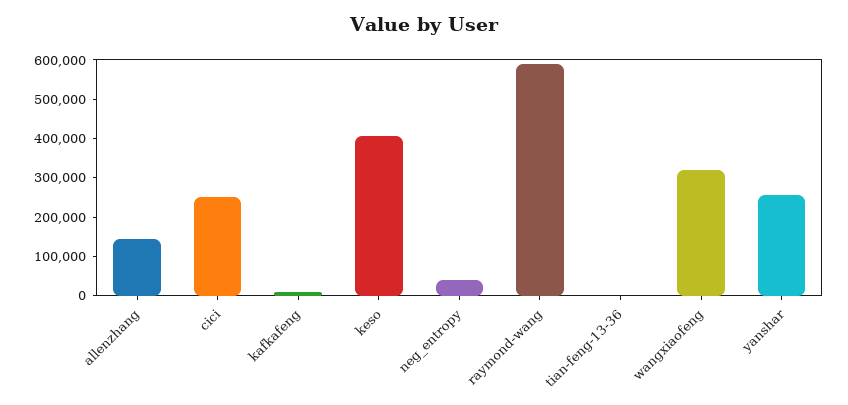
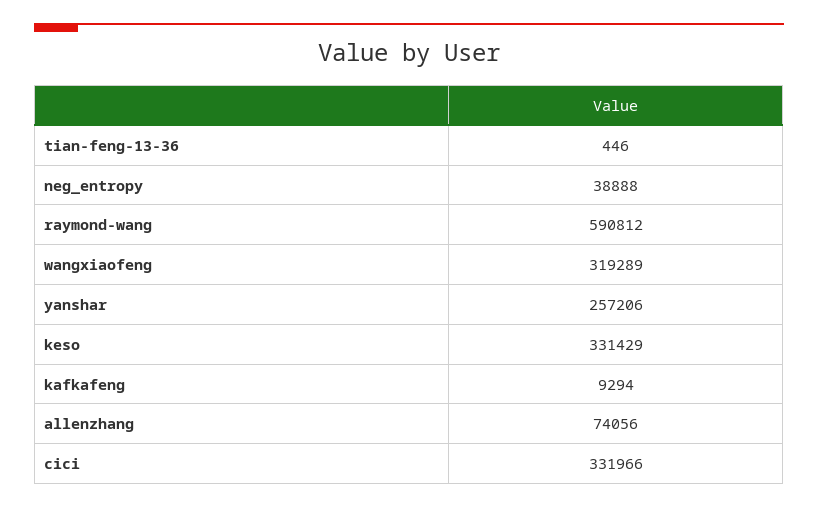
  {
-   "allenzhang": 150000,
+   "allenzhang": 74056,
-   "cici": 250000,
+   "cici": 331966,
    "kafkafeng": 9294,
-   "keso": 400000,
+   "keso": 331429,
    "neg_entropy": 38888,
    "raymond-wang": 590812,
    "tian-feng-13-36": 446,
    "wangxiaofeng": 319289,
    "yanshar": 257206
  }

